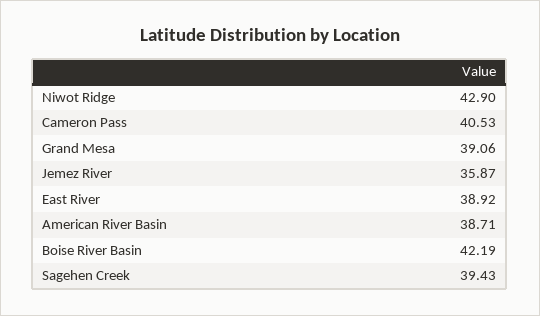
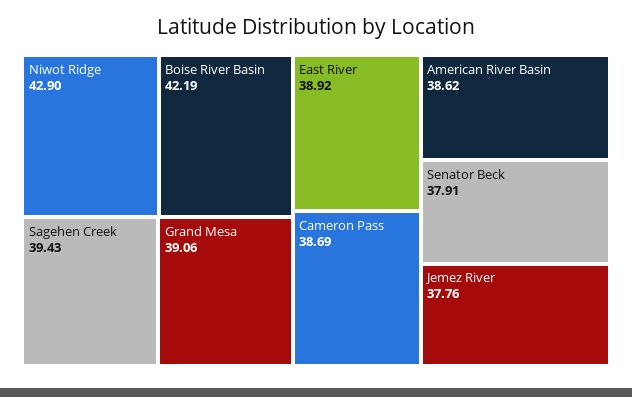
  {
    "Niwot Ridge": 42.9,
-   "Cameron Pass": 40.53,
+   "Cameron Pass": 38.69,
    "Grand Mesa": 39.06,
-   "Jemez River": 35.87,
+   "Jemez River": 37.76,
    "East River": 38.92,
-   "American River Basin": 38.71,
+   "American River Basin": 38.62,
    "Boise River Basin": 42.19,
-   "Sagehen Creek": 39.43
+   "Sagehen Creek": 39.43,
+   "Senator Beck": 37.91
  }

